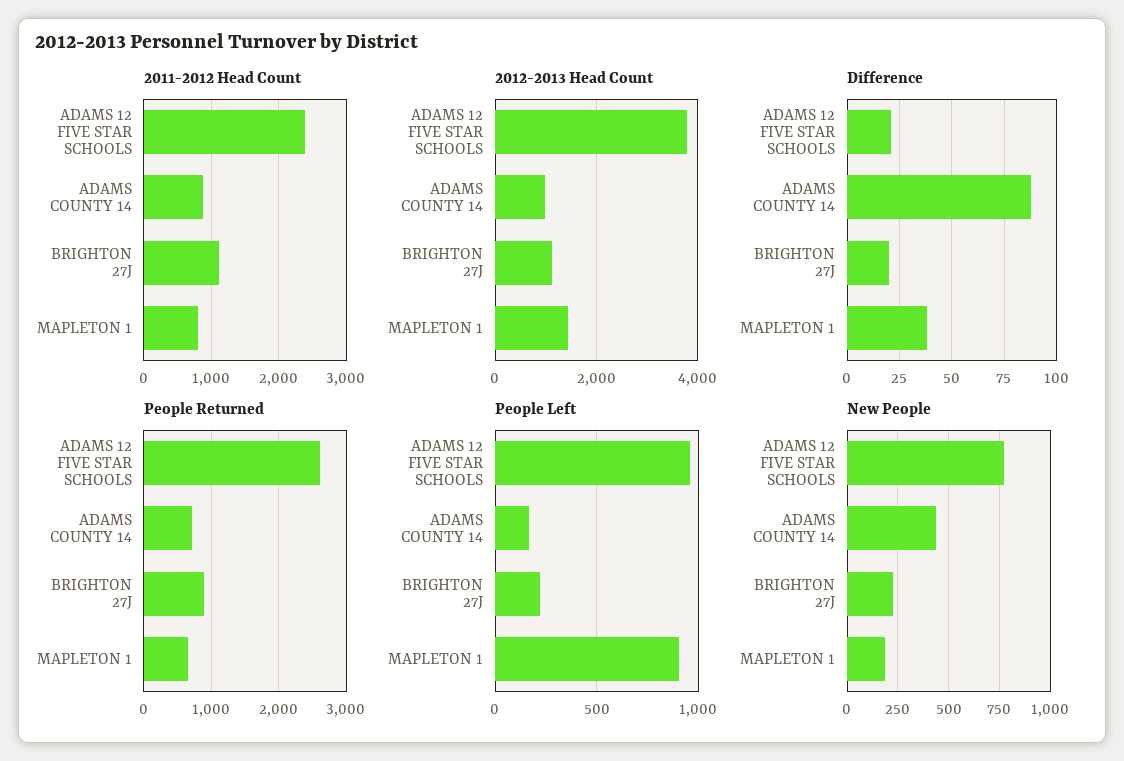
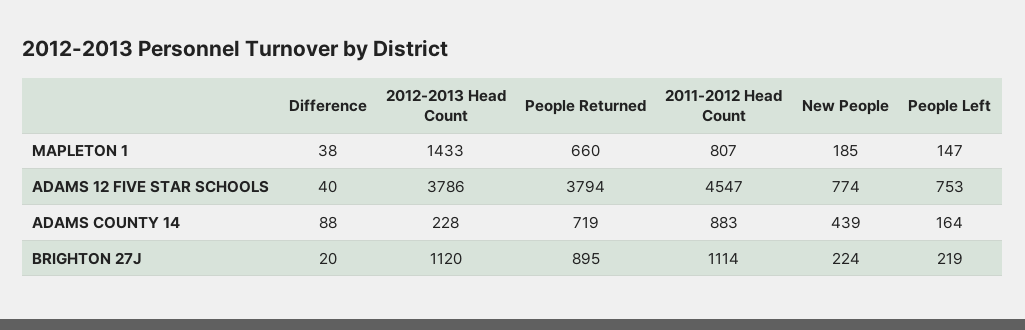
  {
    "2011-2012 Head Count": {
-     "ADAMS 12 FIVE STAR SCHOOLS": 2400,
+     "ADAMS 12 FIVE STAR SCHOOLS": 4547,
      "ADAMS COUNTY 14": 883,
      "BRIGHTON 27J": 1114,
      "MAPLETON 1": 807
    },
    "2012-2013 Head Count": {
      "ADAMS 12 FIVE STAR SCHOOLS": 3786,
-     "ADAMS COUNTY 14": 1000,
+     "ADAMS COUNTY 14": 228,
      "BRIGHTON 27J": 1120,
      "MAPLETON 1": 1433
    },
    "Difference": {
-     "ADAMS 12 FIVE STAR SCHOOLS": 20,
+     "ADAMS 12 FIVE STAR SCHOOLS": 40,
      "ADAMS COUNTY 14": 88,
      "BRIGHTON 27J": 20,
      "MAPLETON 1": 38
    },
    "People Returned": {
-     "ADAMS 12 FIVE STAR SCHOOLS": 2600,
+     "ADAMS 12 FIVE STAR SCHOOLS": 3794,
      "ADAMS COUNTY 14": 719,
      "BRIGHTON 27J": 895,
      "MAPLETON 1": 660
    },
    "People Left": {
-     "ADAMS 12 FIVE STAR SCHOOLS": 950,
+     "ADAMS 12 FIVE STAR SCHOOLS": 753,
      "ADAMS COUNTY 14": 164,
      "BRIGHTON 27J": 219,
-     "MAPLETON 1": 900
+     "MAPLETON 1": 147
    },
    "New People": {
      "ADAMS 12 FIVE STAR SCHOOLS": 774,
      "ADAMS COUNTY 14": 439,
      "BRIGHTON 27J": 224,
      "MAPLETON 1": 185
    }
  }

